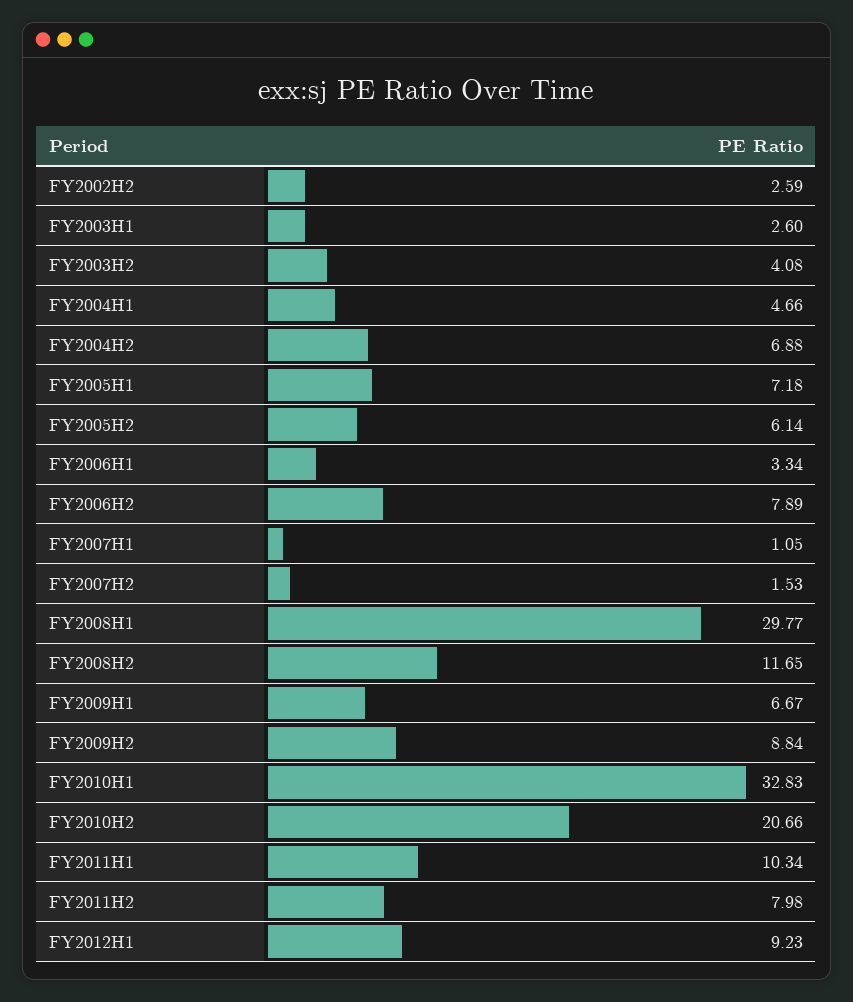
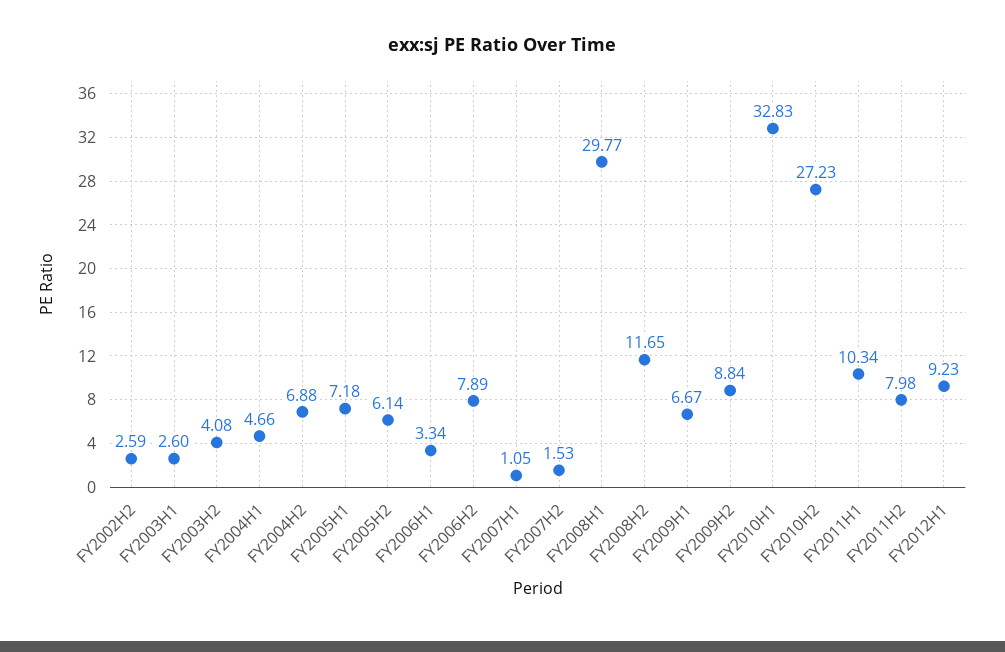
  {
    "FY2002H2": 2.59,
    "FY2003H1": 2.6,
    "FY2003H2": 4.08,
    "FY2004H1": 4.66,
    "FY2004H2": 6.88,
    "FY2005H1": 7.18,
    "FY2005H2": 6.14,
    "FY2006H1": 3.34,
    "FY2006H2": 7.89,
    "FY2007H1": 1.05,
    "FY2007H2": 1.53,
    "FY2008H1": 29.77,
    "FY2008H2": 11.65,
    "FY2009H1": 6.67,
    "FY2009H2": 8.84,
    "FY2010H1": 32.83,
-   "FY2010H2": 20.66,
+   "FY2010H2": 27.23,
    "FY2011H1": 10.34,
    "FY2011H2": 7.98,
    "FY2012H1": 9.23
  }

